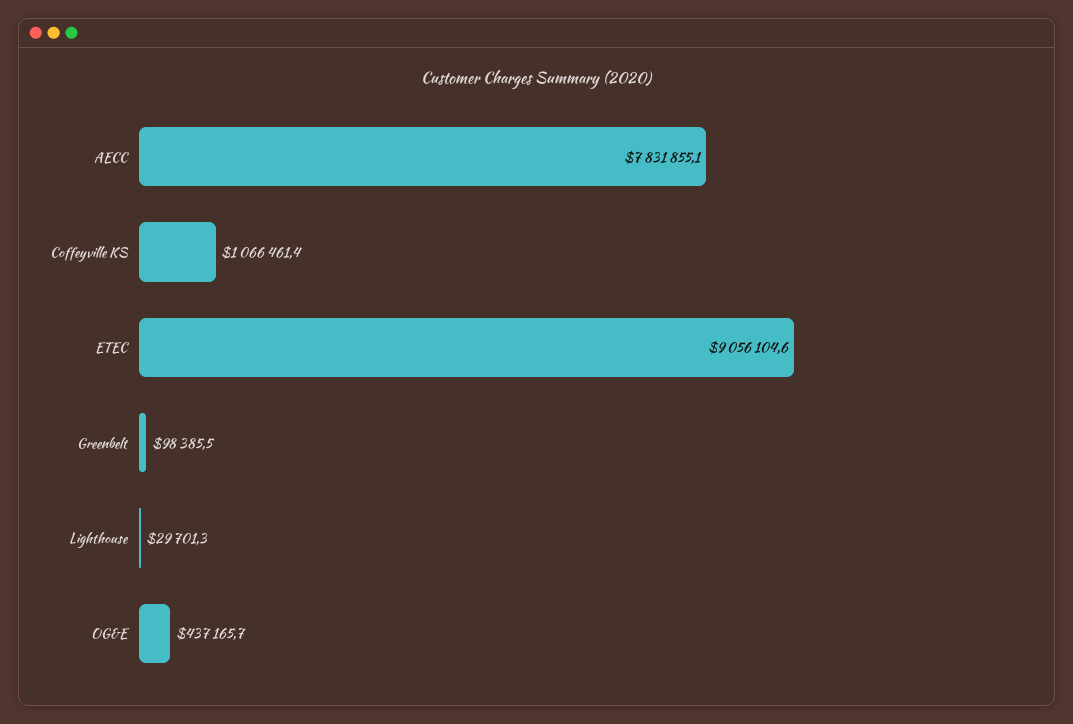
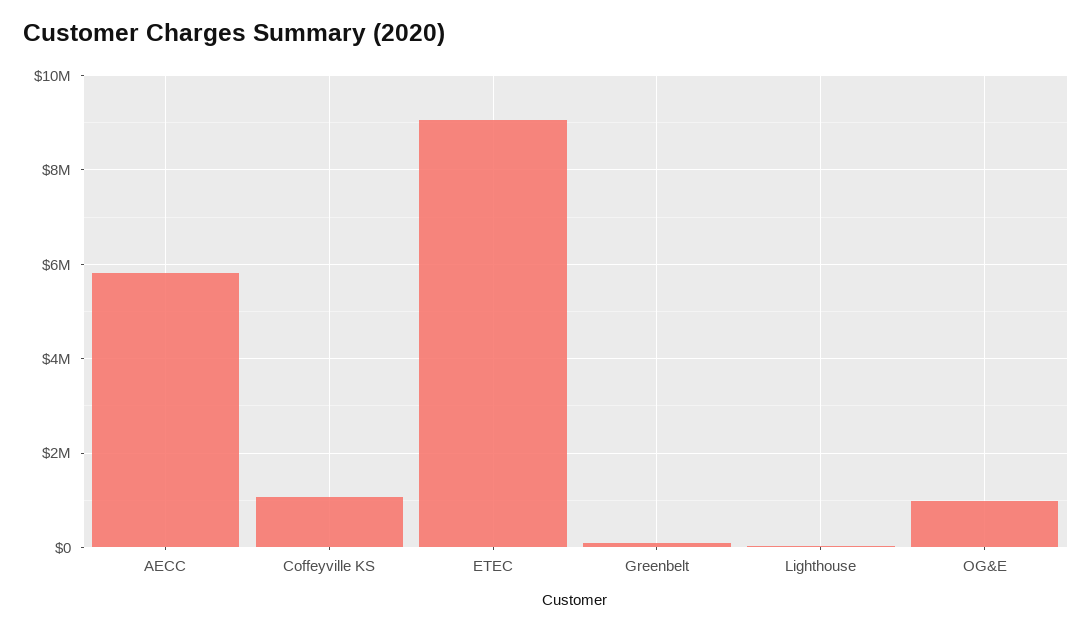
  {
-   "AECC": 7831855.1,
+   "AECC": 5800000,
    "Coffeyville KS": 1066461.4,
    "ETEC": 9056104.6,
    "Greenbelt": 98385.5,
    "Lighthouse": 29701.3,
-   "OG&E": 437165.7
+   "OG&E": 1000000
  }

